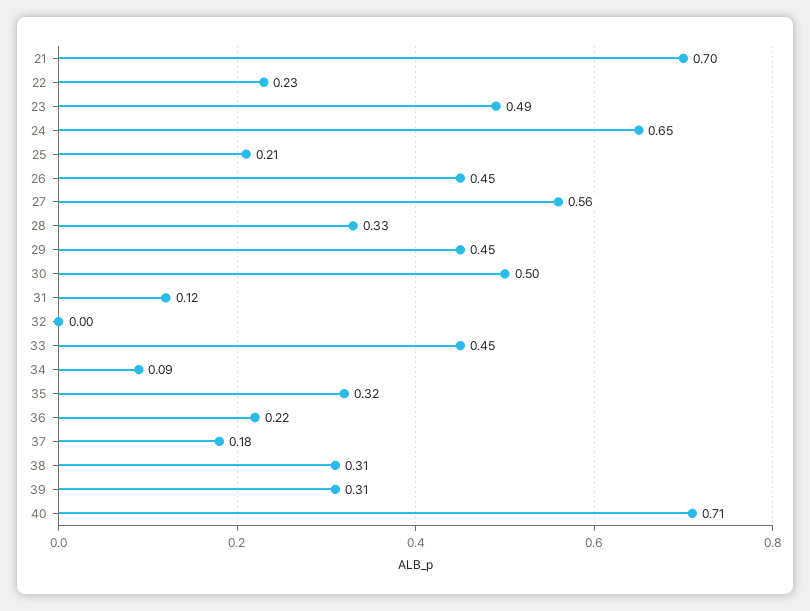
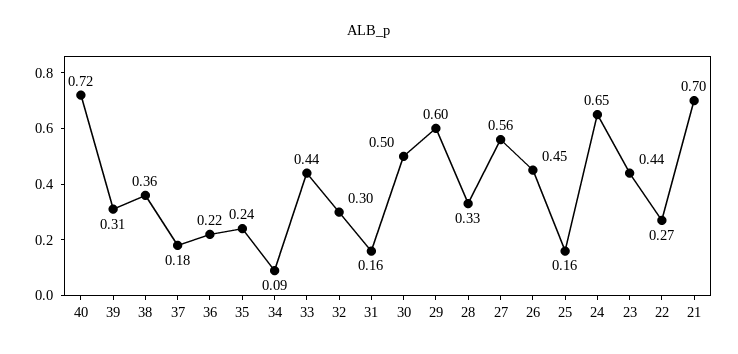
  {
    "21": 0.7,
-   "22": 0.23,
+   "22": 0.27,
-   "23": 0.49,
+   "23": 0.44,
    "24": 0.65,
-   "25": 0.21,
+   "25": 0.16,
    "26": 0.45,
    "27": 0.56,
    "28": 0.33,
-   "29": 0.45,
+   "29": 0.6,
    "30": 0.5,
-   "31": 0.12,
+   "31": 0.16,
-   "32": 0,
+   "32": 0.3,
-   "33": 0.45,
+   "33": 0.44,
    "34": 0.09,
-   "35": 0.32,
+   "35": 0.24,
    "36": 0.22,
    "37": 0.18,
-   "38": 0.31,
+   "38": 0.36,
    "39": 0.31,
-   "40": 0.71
+   "40": 0.72
  }

